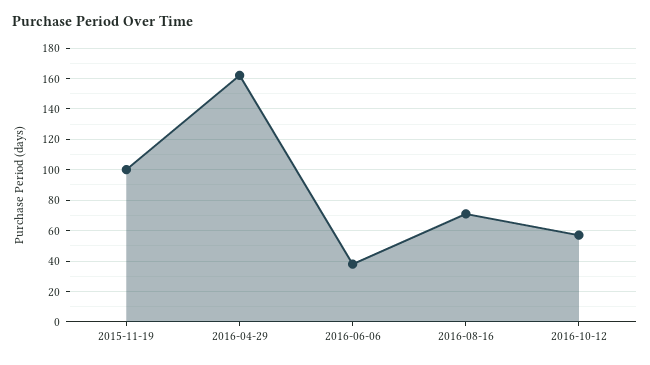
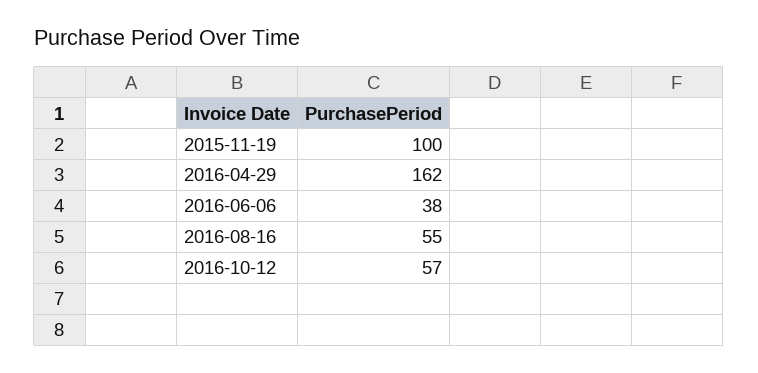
  {
    "2015-11-19": 100,
    "2016-04-29": 162,
    "2016-06-06": 38,
-   "2016-08-16": 70,
+   "2016-08-16": 55,
    "2016-10-12": 57
  }

